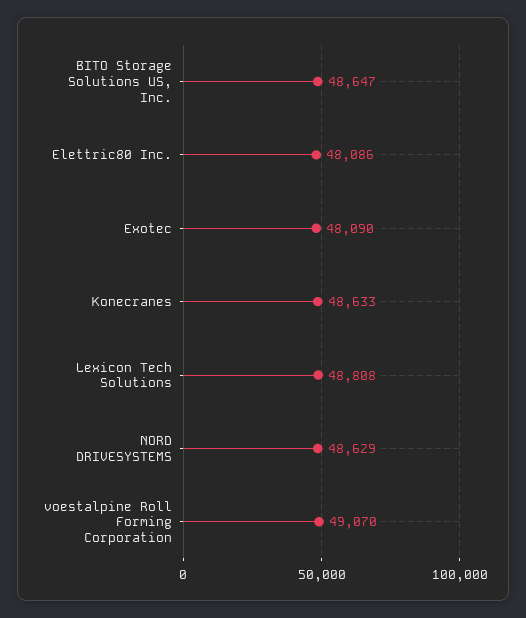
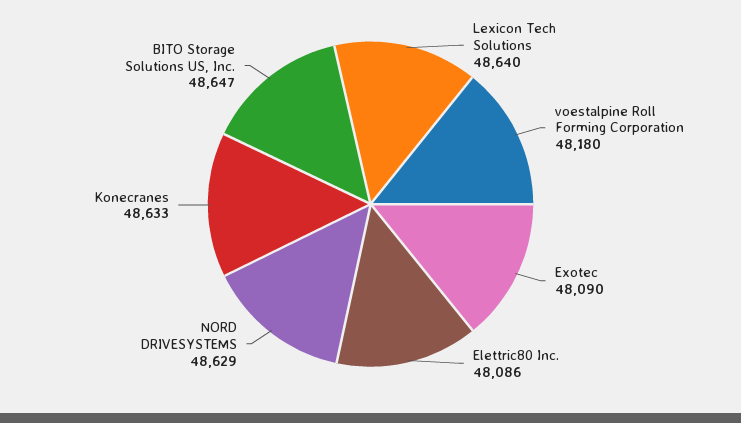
  {
    "BITO Storage Solutions US, Inc.": 48647,
    "Elettric80 Inc.": 48086,
    "Exotec": 48090,
    "Konecranes": 48633,
-   "Lexicon Tech Solutions": 48808,
+   "Lexicon Tech Solutions": 48640,
    "NORD DRIVESYSTEMS": 48629,
-   "voestalpine Roll Forming Corporation": 49070
+   "voestalpine Roll Forming Corporation": 48180
  }

